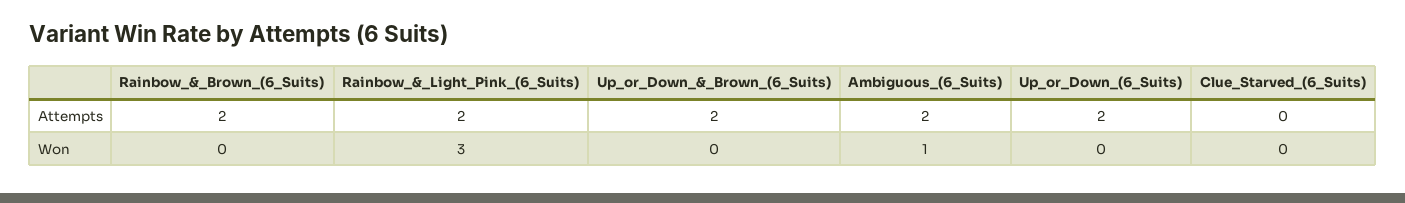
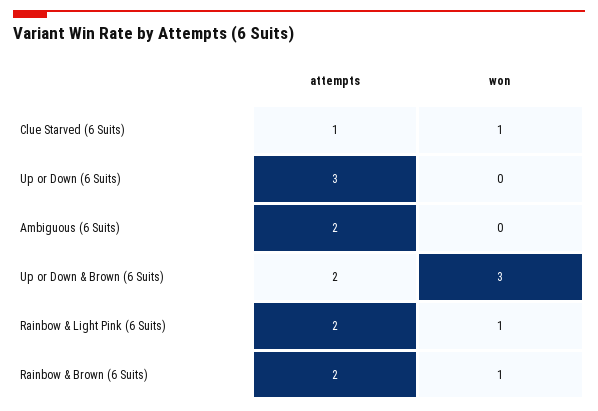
  {
    "Rainbow_&_Brown_(6_Suits)": {
      "Attempts": 2,
-     "Won": 0
+     "Won": 1
    },
    "Rainbow_&_Light_Pink_(6_Suits)": {
      "Attempts": 2,
-     "Won": 3
+     "Won": 1
    },
    "Up_or_Down_&_Brown_(6_Suits)": {
      "Attempts": 2,
-     "Won": 0
+     "Won": 3
    },
    "Ambiguous_(6_Suits)": {
      "Attempts": 2,
-     "Won": 1
+     "Won": 0
    },
    "Up_or_Down_(6_Suits)": {
-     "Attempts": 2,
+     "Attempts": 3,
      "Won": 0
    },
    "Clue_Starved_(6_Suits)": {
-     "Attempts": 0,
+     "Attempts": 1,
-     "Won": 0
+     "Won": 1
    }
  }

